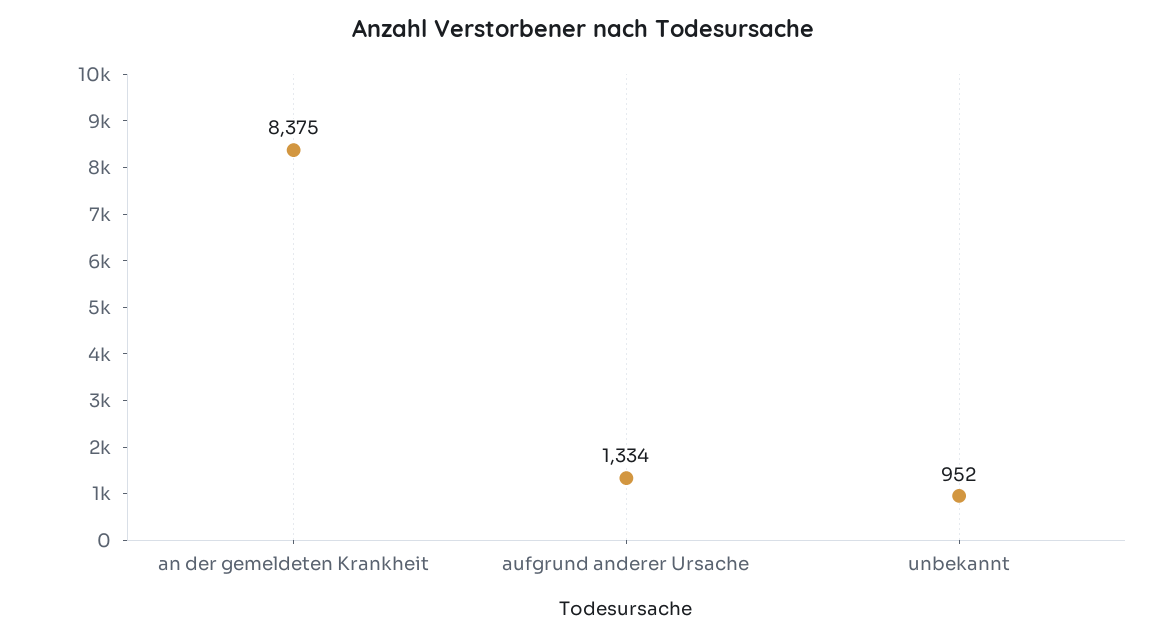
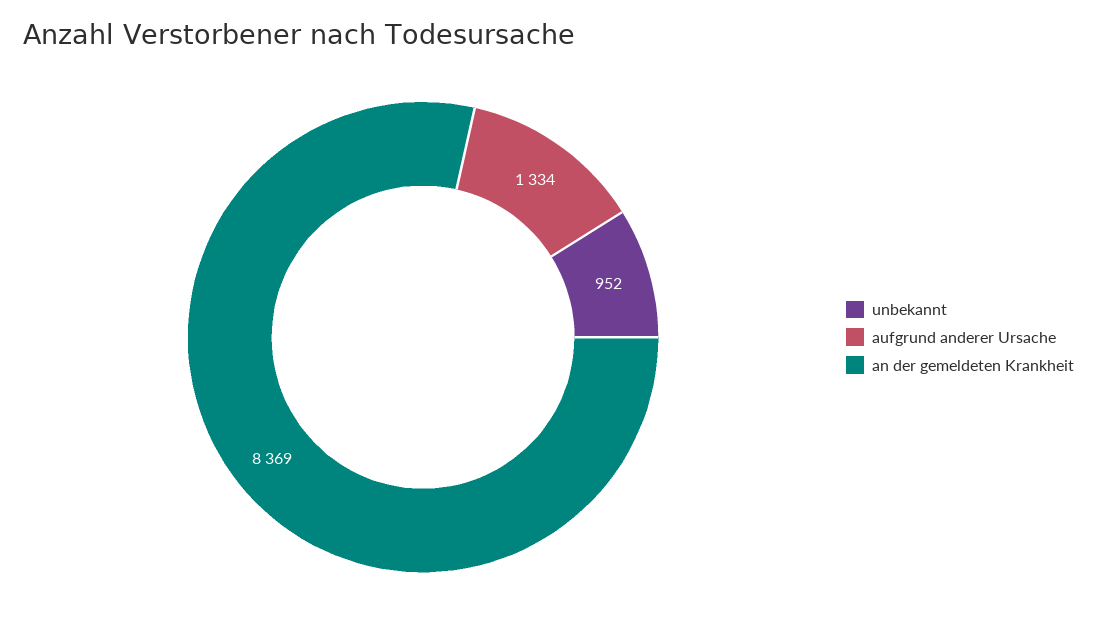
  {
-   "an der gemeldeten Krankheit": 8375,
+   "an der gemeldeten Krankheit": 8369,
    "aufgrund anderer Ursache": 1334,
    "unbekannt": 952
  }

